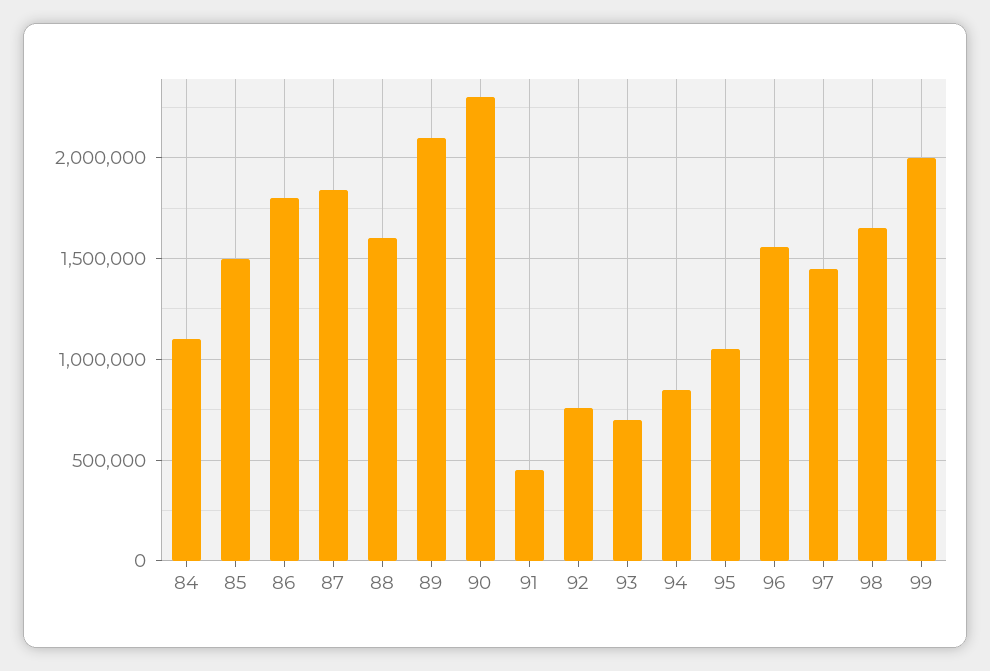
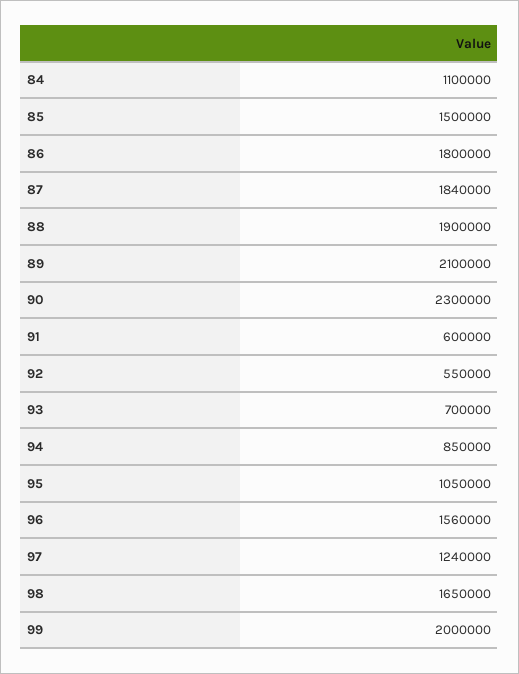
  {
    "84": 1100000,
    "85": 1500000,
    "86": 1800000,
    "87": 1840000,
-   "88": 1600000,
+   "88": 1900000,
    "89": 2100000,
    "90": 2300000,
-   "91": 450000,
+   "91": 600000,
-   "92": 750000,
+   "92": 550000,
    "93": 700000,
    "94": 850000,
    "95": 1050000,
    "96": 1560000,
-   "97": 1450000,
+   "97": 1240000,
    "98": 1650000,
    "99": 2000000
  }

